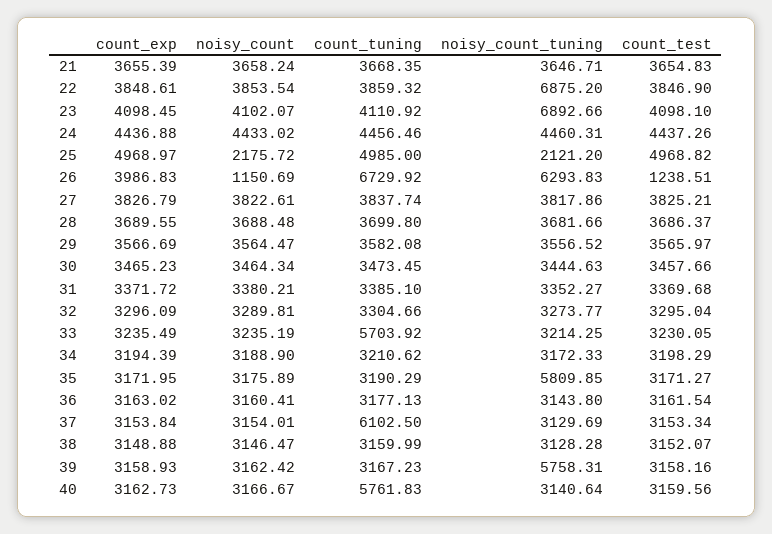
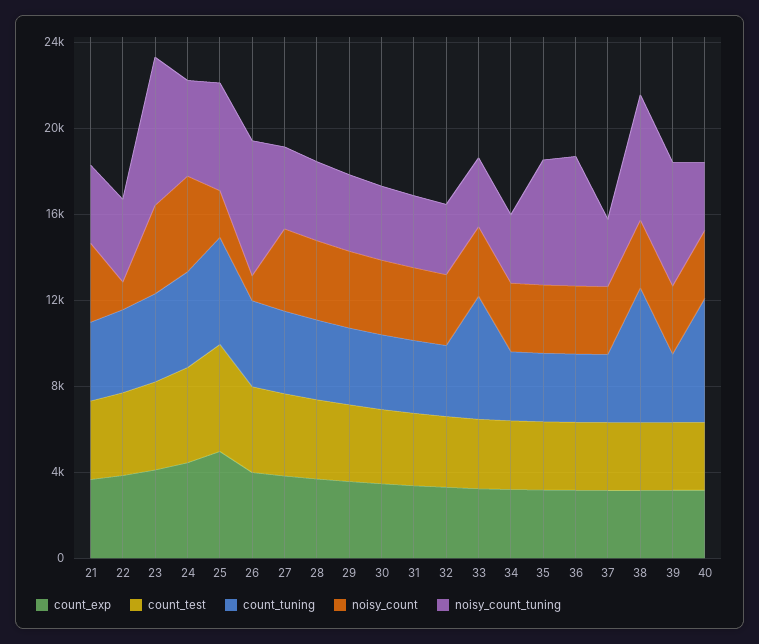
  {
    "count_exp": {
      "21": 3655.39,
      "22": 3848.61,
      "23": 4098.45,
      "24": 4436.88,
      "25": 4968.97,
      "26": 3986.83,
      "27": 3826.79,
      "28": 3689.55,
      "29": 3566.69,
      "30": 3465.23,
      "31": 3371.72,
      "32": 3296.09,
      "33": 3235.49,
      "34": 3194.39,
      "35": 3171.95,
      "36": 3163.02,
      "37": 3153.84,
      "38": 3148.88,
      "39": 3158.93,
      "40": 3162.73
    },
    "noisy_count": {
      "21": 3658.24,
-     "22": 3853.54,
+     "22": 1000,
      "23": 4102.07,
      "24": 4433.02,
      "25": 2175.72,
      "26": 1150.69,
      "27": 3822.61,
      "28": 3688.48,
      "29": 3564.47,
      "30": 3464.34,
      "31": 3380.21,
      "32": 3289.81,
      "33": 3235.19,
      "34": 3188.9,
      "35": 3175.89,
      "36": 3160.41,
      "37": 3154.01,
      "38": 3146.47,
      "39": 3162.42,
      "40": 3166.67
    },
    "count_tuning": {
      "21": 3668.35,
      "22": 3859.32,
      "23": 4110.92,
      "24": 4456.46,
      "25": 4985,
-     "26": 6729.92,
+     "26": 4000,
      "27": 3837.74,
      "28": 3699.8,
      "29": 3582.08,
      "30": 3473.45,
      "31": 3385.1,
      "32": 3304.66,
      "33": 5703.92,
      "34": 3210.62,
      "35": 3190.29,
      "36": 3177.13,
-     "37": 6102.5,
+     "37": 3000,
-     "38": 3159.99,
+     "38": 6000,
      "39": 3167.23,
      "40": 5761.83
    },
    "noisy_count_tuning": {
      "21": 3646.71,
-     "22": 6875.2,
+     "22": 4000,
      "23": 6892.66,
      "24": 4460.31,
-     "25": 2121.2,
+     "25": 5000,
      "26": 6293.83,
      "27": 3817.86,
      "28": 3681.66,
      "29": 3556.52,
      "30": 3444.63,
      "31": 3352.27,
      "32": 3273.77,
      "33": 3214.25,
      "34": 3172.33,
      "35": 5809.85,
-     "36": 3143.8,
+     "36": 6000,
      "37": 3129.69,
-     "38": 3128.28,
+     "38": 6000,
      "39": 5758.31,
      "40": 3140.64
    },
    "count_test": {
      "21": 3654.83,
      "22": 3846.9,
      "23": 4098.1,
      "24": 4437.26,
      "25": 4968.82,
-     "26": 1238.51,
+     "26": 4000,
      "27": 3825.21,
      "28": 3686.37,
      "29": 3565.97,
      "30": 3457.66,
      "31": 3369.68,
      "32": 3295.04,
      "33": 3230.05,
      "34": 3198.29,
      "35": 3171.27,
      "36": 3161.54,
      "37": 3153.34,
      "38": 3152.07,
      "39": 3158.16,
      "40": 3159.56
    }
  }

